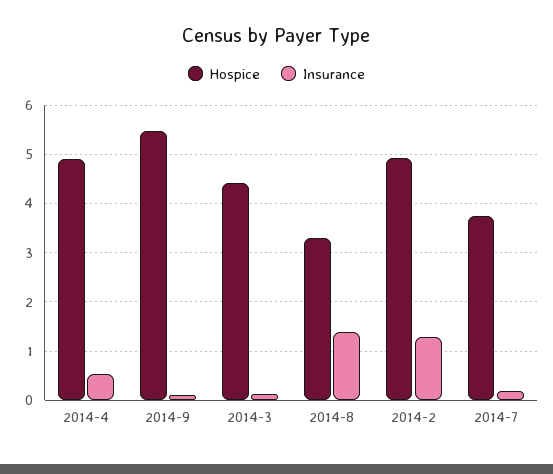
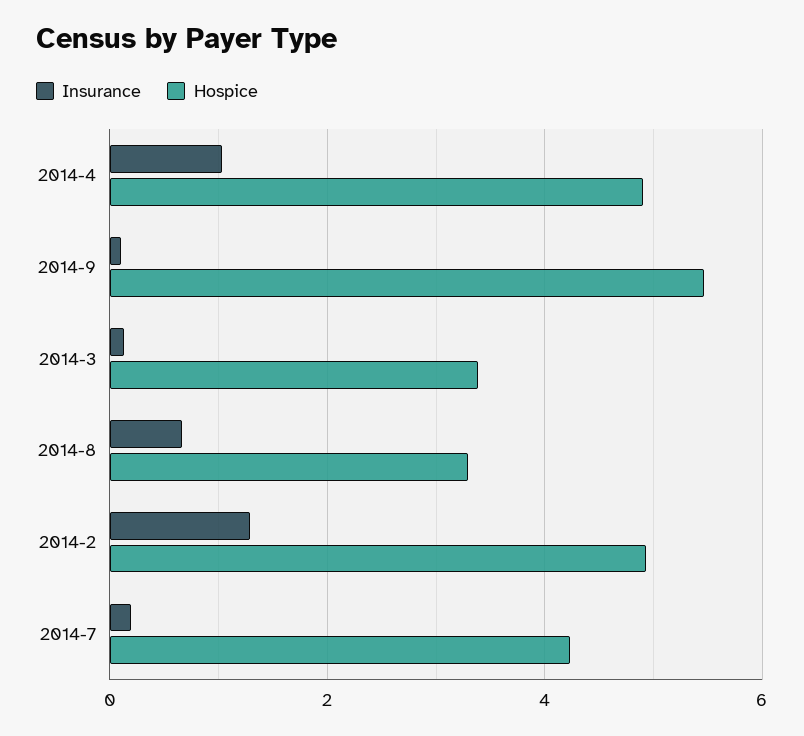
  {
    "Hospice": {
      "2014-4": 5,
      "2014-9": 5.4,
-     "2014-3": 4.4,
+     "2014-3": 3.4,
      "2014-8": 3.2,
      "2014-2": 5,
-     "2014-7": 3.8
+     "2014-7": 4.2
    },
    "Insurance": {
-     "2014-4": 0.6,
+     "2014-4": 1,
      "2014-9": 0.2,
      "2014-3": 0.2,
-     "2014-8": 1.4,
+     "2014-8": 0.6,
      "2014-2": 1.2,
      "2014-7": 0.2
    }
  }

